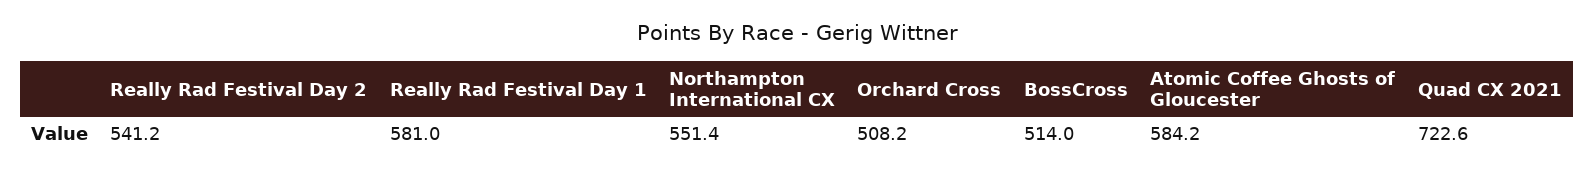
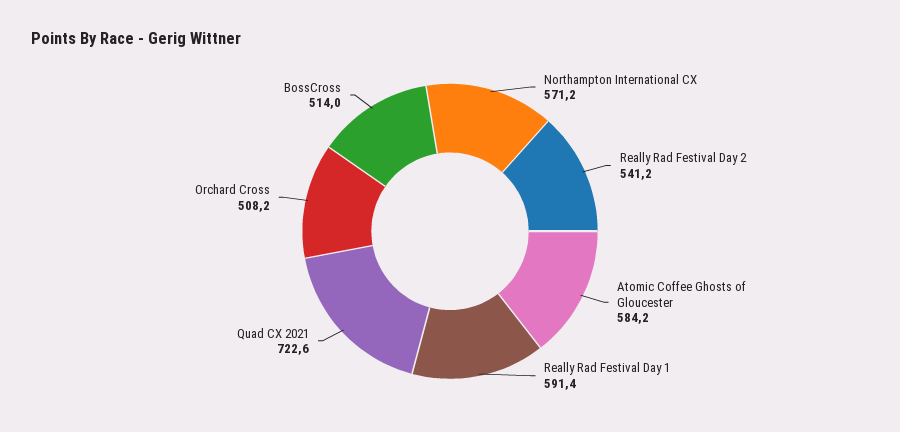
  {
    "Really Rad Festival Day 2": 541.2,
-   "Really Rad Festival Day 1": 581,
+   "Really Rad Festival Day 1": 591.4,
-   "Northampton International CX": 551.4,
+   "Northampton International CX": 571.2,
    "Orchard Cross": 508.2,
    "BossCross": 514,
    "Atomic Coffee Ghosts of Gloucester": 584.2,
    "Quad CX 2021": 722.6
  }

